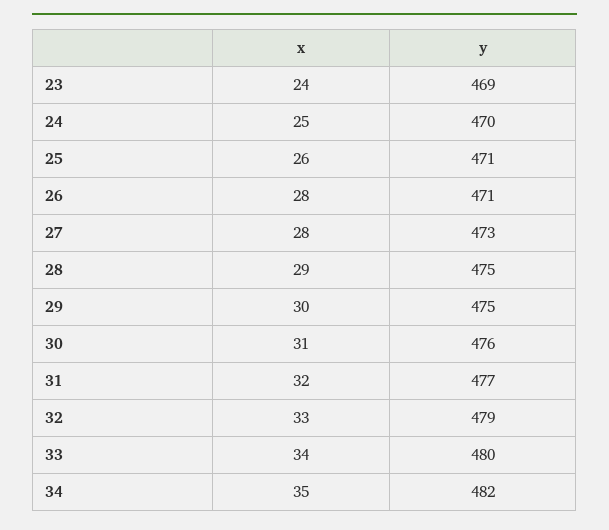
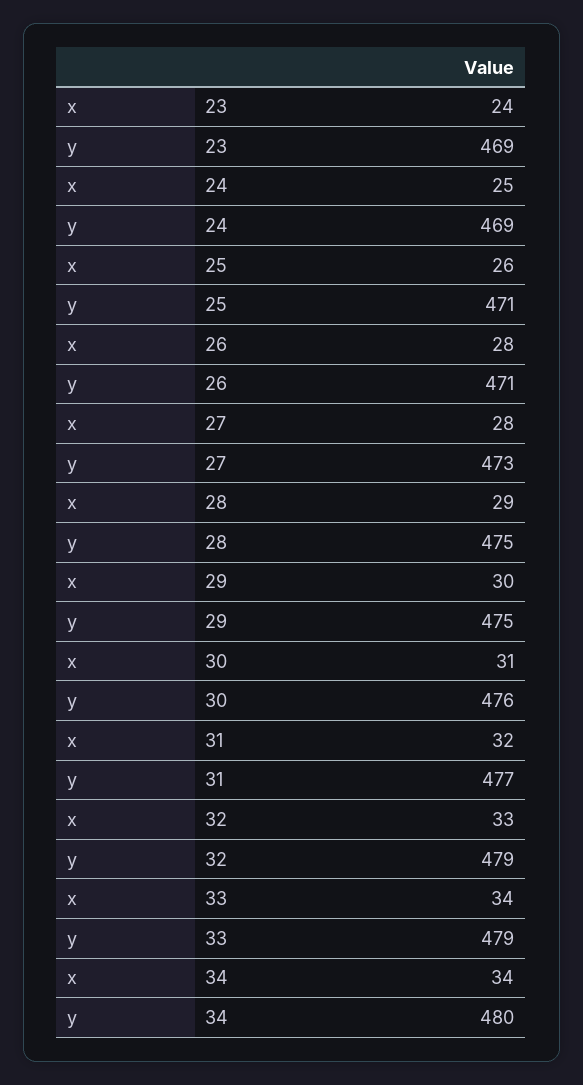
  {
    "x": {
      "23": 24,
      "24": 25,
      "25": 26,
      "26": 28,
      "27": 28,
      "28": 29,
      "29": 30,
      "30": 31,
      "31": 32,
      "32": 33,
      "33": 34,
-     "34": 35
+     "34": 34
    },
    "y": {
      "23": 469,
-     "24": 470,
+     "24": 469,
      "25": 471,
      "26": 471,
      "27": 473,
      "28": 475,
      "29": 475,
      "30": 476,
      "31": 477,
      "32": 479,
-     "33": 480,
+     "33": 479,
-     "34": 482
+     "34": 480
    }
  }

